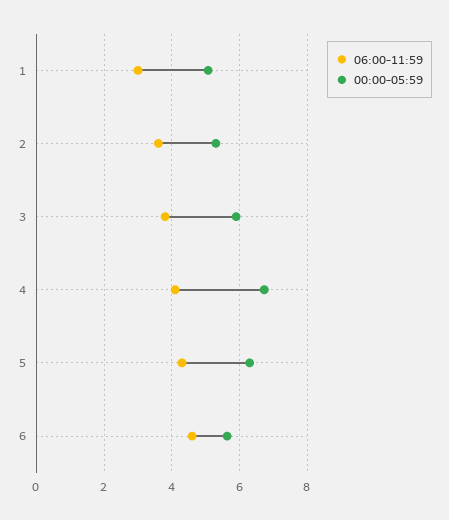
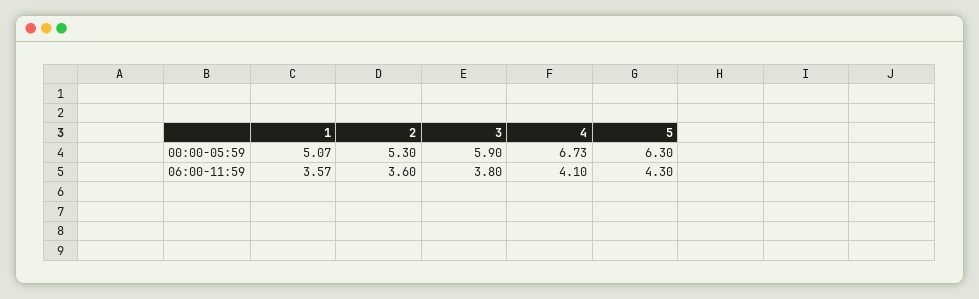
  {
    "06:00-11:59": {
-     "1": 3,
+     "1": 3.57,
      "2": 3.6,
      "3": 3.8,
      "4": 4.1,
-     "5": 4.3,
+     "5": 4.3
-     "6": 4.6
    },
    "00:00-05:59": {
      "1": 5.07,
      "2": 5.3,
      "3": 5.9,
      "4": 6.73,
-     "5": 6.3,
+     "5": 6.3
-     "6": 5.6
    }
  }

